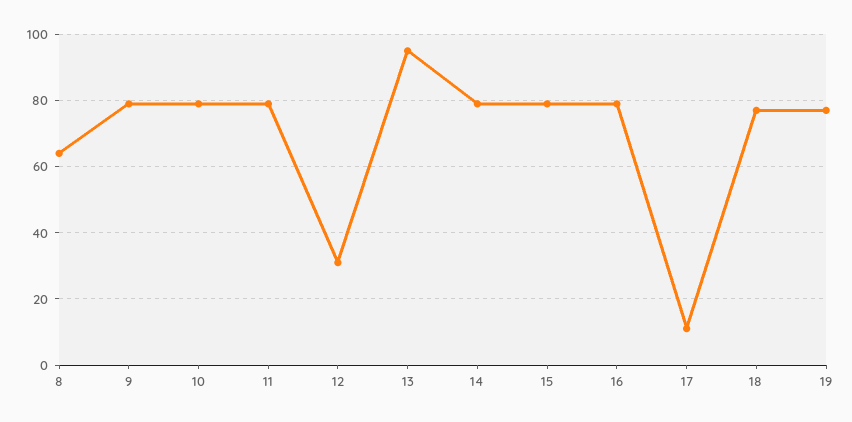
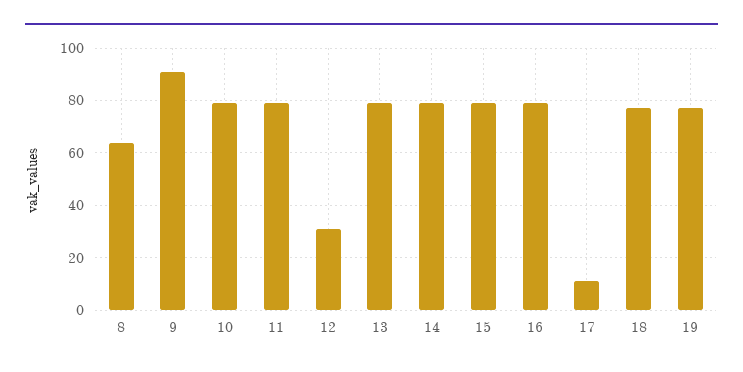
  {
    "8": 65,
-   "9": 80,
+   "9": 90,
    "10": 80,
    "11": 80,
    "12": 30,
-   "13": 95,
+   "13": 80,
    "14": 80,
    "15": 80,
    "16": 80,
    "17": 10,
    "18": 75,
    "19": 75
  }

